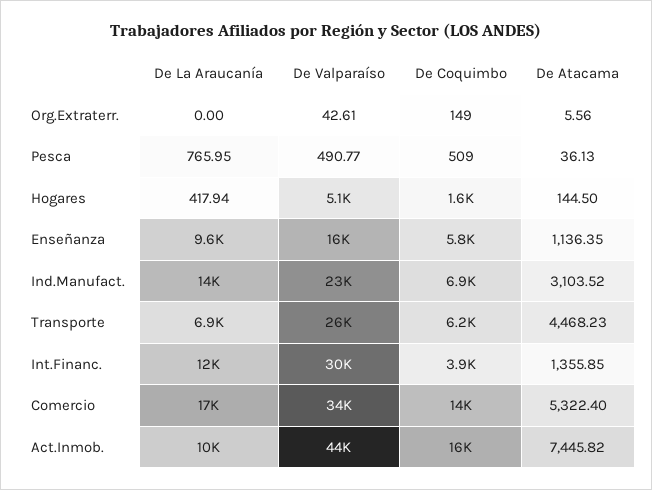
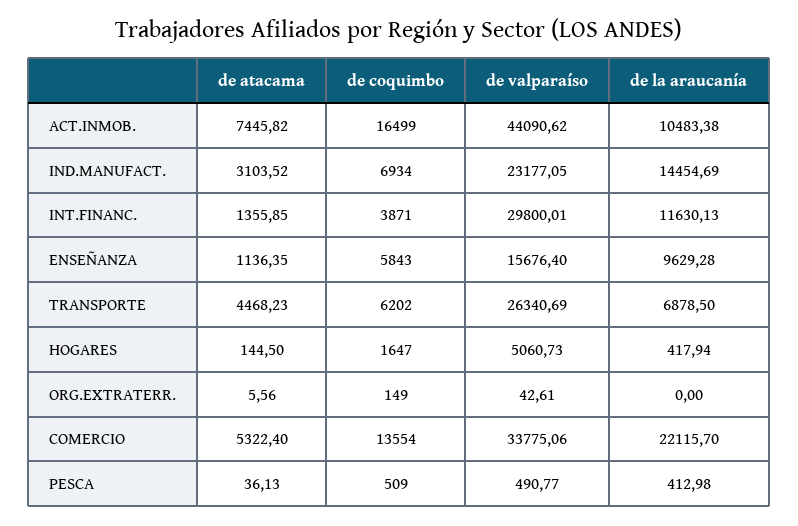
  {
    "De La Araucanía": {
      "Org.Extraterr.": 0,
-     "Pesca": 765.95,
+     "Pesca": 412.98,
      "Hogares": 417.94,
      "Enseñanza": 9629.28,
      "Ind.Manufact.": 14454.69,
      "Transporte": 6878.5,
      "Int.Financ.": 11630.13,
-     "Comercio": 17000,
+     "Comercio": 22115.7,
      "Act.Inmob.": 10483.38
    },
    "De Valparaíso": {
      "Org.Extraterr.": 42.61,
      "Pesca": 490.77,
      "Hogares": 5060.73,
      "Enseñanza": 15676.4,
      "Ind.Manufact.": 23177.05,
      "Transporte": 26340.69,
      "Int.Financ.": 29800.01,
      "Comercio": 33775.06,
      "Act.Inmob.": 44090.62
    },
    "De Coquimbo": {
      "Org.Extraterr.": 149,
      "Pesca": 509,
      "Hogares": 1647,
      "Enseñanza": 5843,
      "Ind.Manufact.": 6934,
      "Transporte": 6202,
      "Int.Financ.": 3871,
      "Comercio": 13554,
      "Act.Inmob.": 16499
    },
    "De Atacama": {
      "Org.Extraterr.": 5.56,
      "Pesca": 36.13,
      "Hogares": 144.5,
      "Enseñanza": 1136.35,
      "Ind.Manufact.": 3103.52,
      "Transporte": 4468.23,
      "Int.Financ.": 1355.85,
      "Comercio": 5322.4,
      "Act.Inmob.": 7445.82
    }
  }

